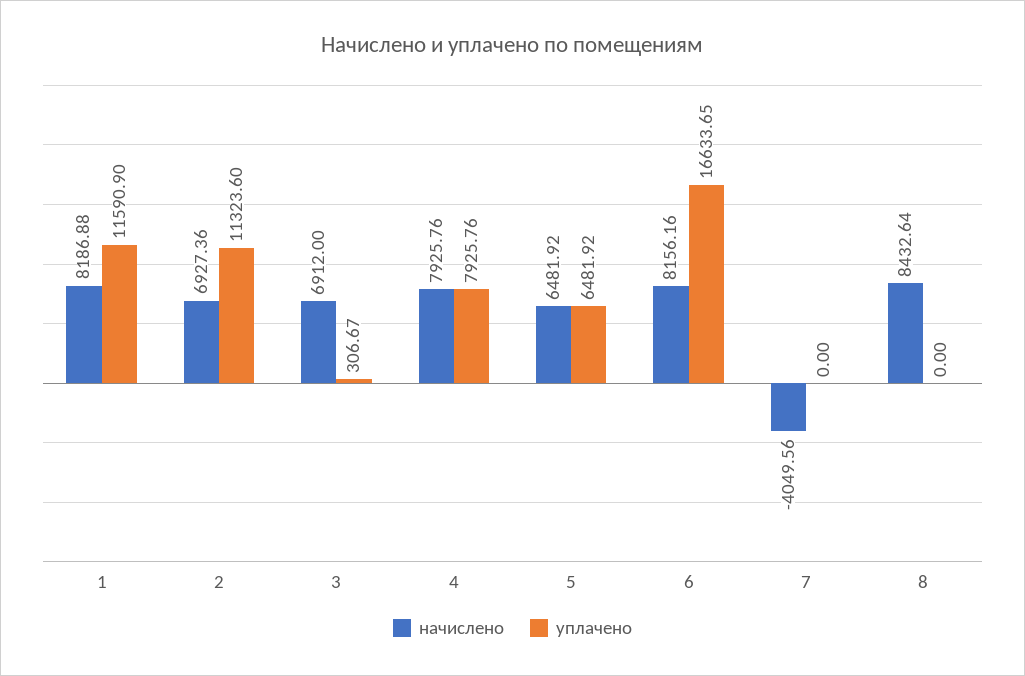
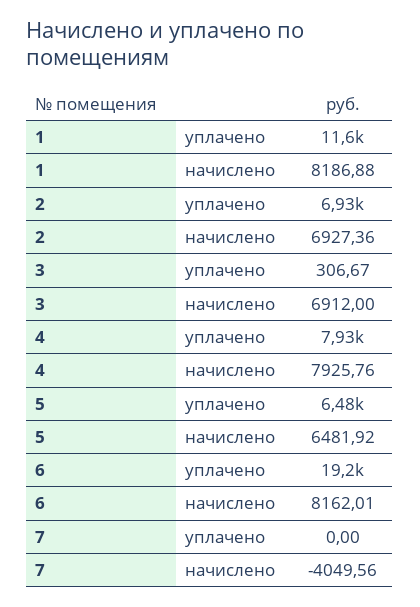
  {
    "начислено": {
      "1": 8186.88,
      "2": 6927.36,
      "3": 6912,
      "4": 7925.76,
      "5": 6481.92,
-     "6": 8156.16,
+     "6": 8162.01,
-     "7": -4049.56,
+     "7": -4049.56
-     "8": 8432.64
    },
    "уплачено": {
      "1": 11590.9,
-     "2": 11323.6,
+     "2": 6930,
      "3": 306.67,
      "4": 7925.76,
      "5": 6481.92,
-     "6": 16633.65,
+     "6": 19200,
-     "7": 0,
+     "7": 0
-     "8": 0
    }
  }

